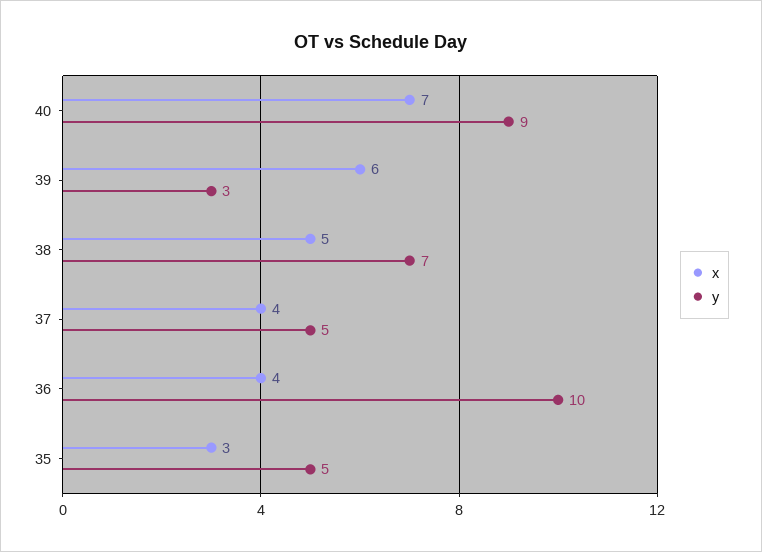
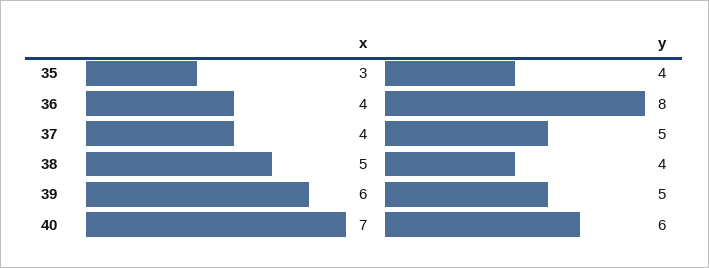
  {
    "x": {
      "40": 7,
      "39": 6,
      "38": 5,
      "37": 4,
      "36": 4,
      "35": 3
    },
    "y": {
-     "40": 9,
+     "40": 6,
-     "39": 3,
+     "39": 5,
-     "38": 7,
+     "38": 4,
      "37": 5,
-     "36": 10,
+     "36": 8,
-     "35": 5
+     "35": 4
    }
  }

